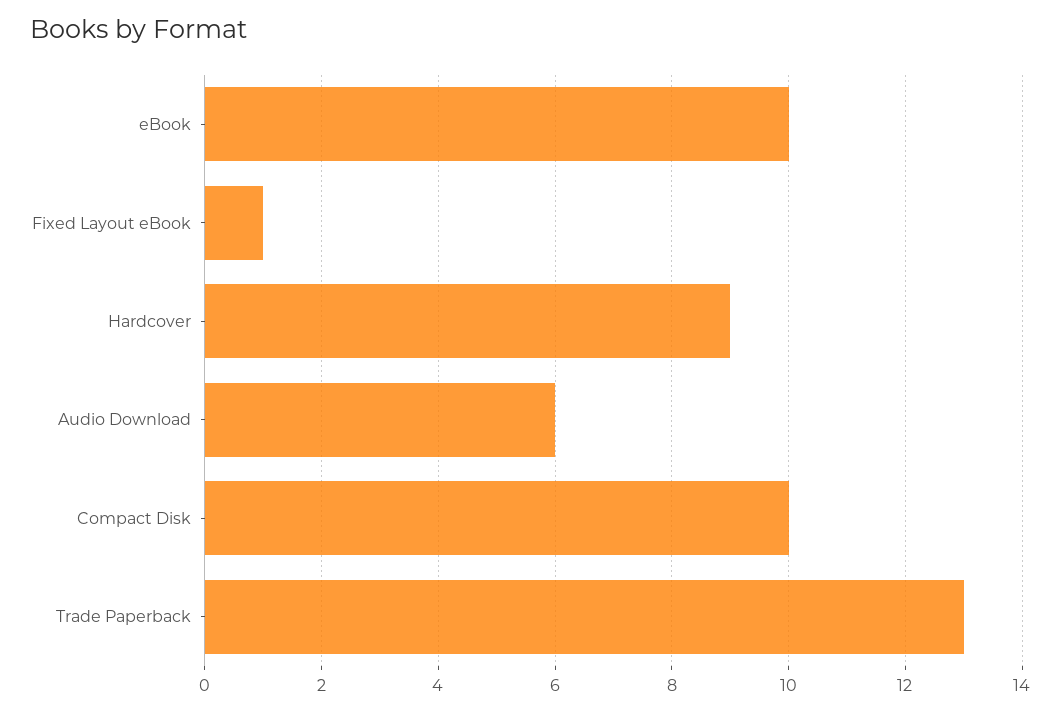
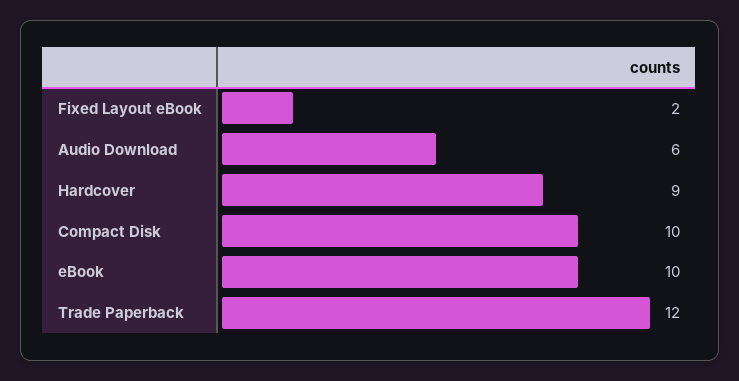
  {
    "eBook": 10,
-   "Fixed Layout eBook": 1,
+   "Fixed Layout eBook": 2,
    "Hardcover": 9,
    "Audio Download": 6,
    "Compact Disk": 10,
-   "Trade Paperback": 13
+   "Trade Paperback": 12
  }

